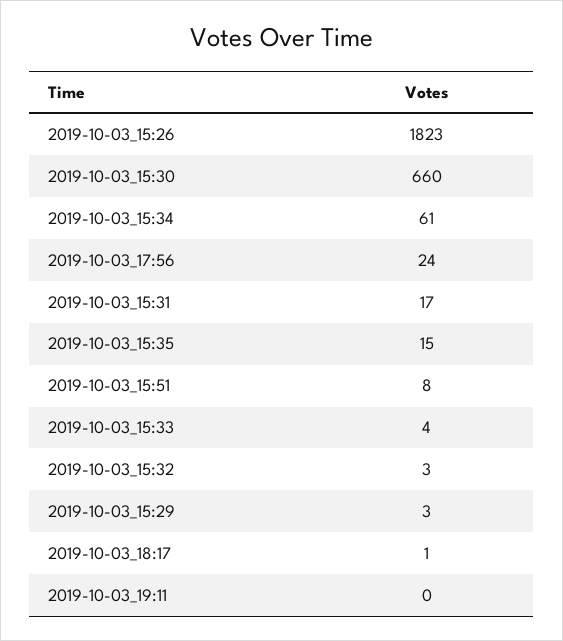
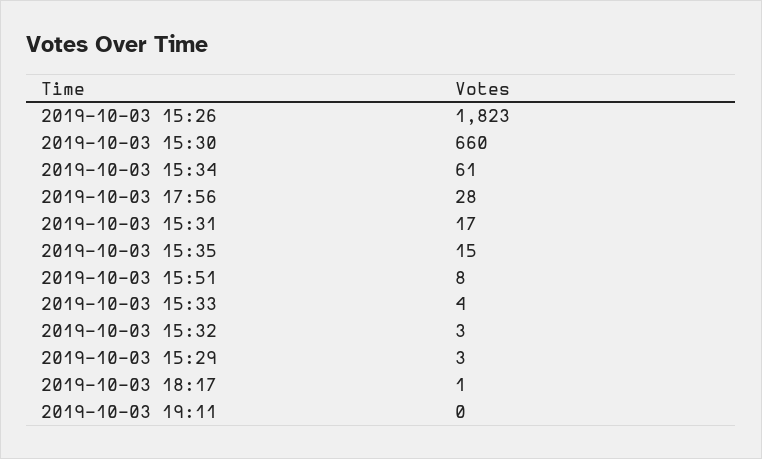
  {
    "2019-10-03_15:26": 1823,
    "2019-10-03_15:30": 660,
    "2019-10-03_15:34": 61,
-   "2019-10-03_17:56": 24,
+   "2019-10-03_17:56": 28,
    "2019-10-03_15:31": 17,
    "2019-10-03_15:35": 15,
    "2019-10-03_15:51": 8,
    "2019-10-03_15:33": 4,
    "2019-10-03_15:32": 3,
    "2019-10-03_15:29": 3,
    "2019-10-03_18:17": 1,
    "2019-10-03_19:11": 0
  }

